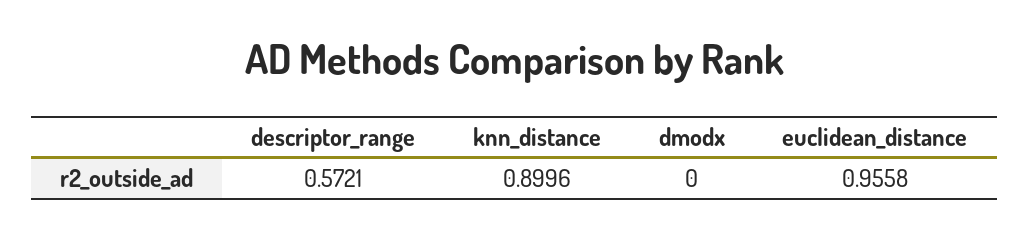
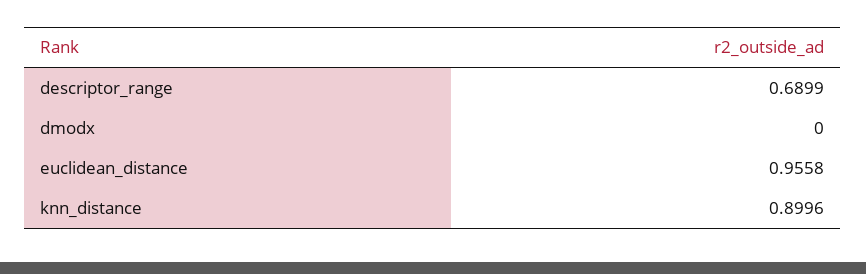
  {
-   "descriptor_range": 0.5721,
+   "descriptor_range": 0.6899,
    "knn_distance": 0.8996,
    "dmodx": 0,
    "euclidean_distance": 0.9558
  }

